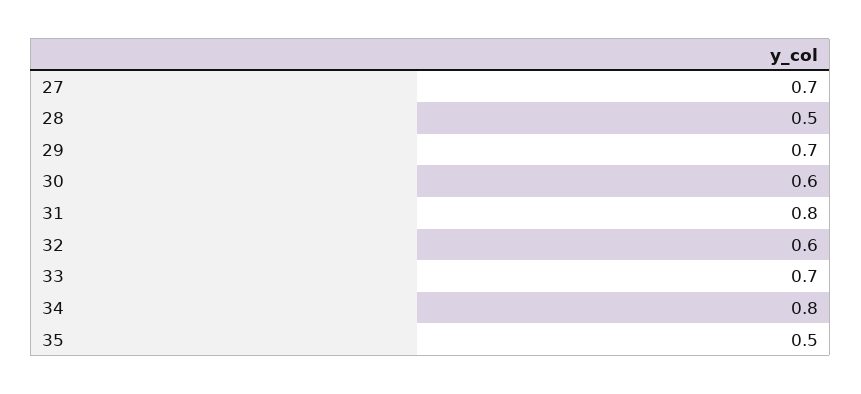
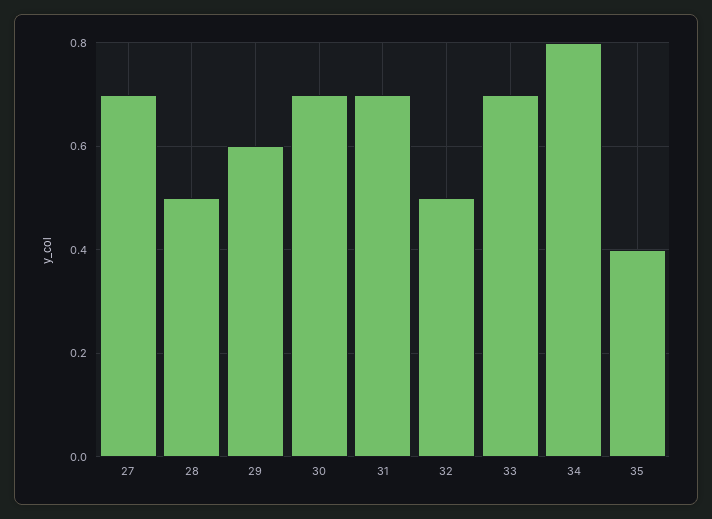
  {
    "27": 0.7,
    "28": 0.5,
-   "29": 0.7,
+   "29": 0.6,
-   "30": 0.6,
+   "30": 0.7,
-   "31": 0.8,
+   "31": 0.7,
-   "32": 0.6,
+   "32": 0.5,
    "33": 0.7,
    "34": 0.8,
-   "35": 0.5
+   "35": 0.4
  }

